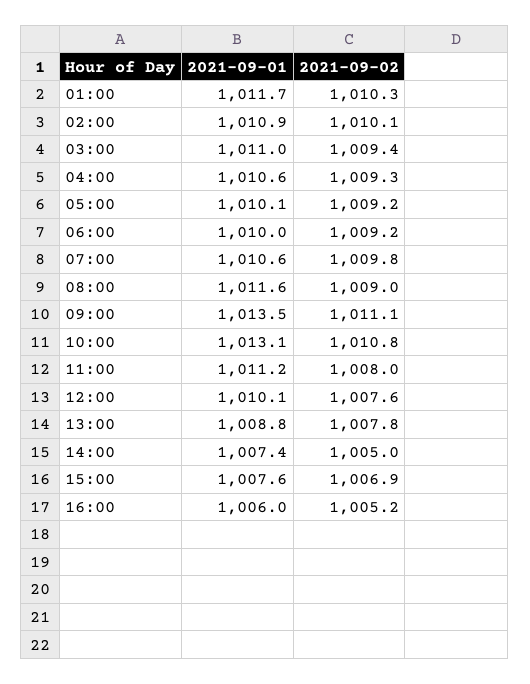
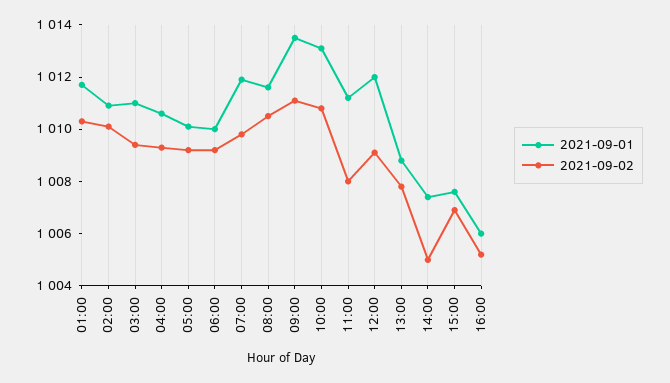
  {
    "2021-09-01": {
      "01:00": 1011.7,
      "02:00": 1010.9,
      "03:00": 1011,
      "04:00": 1010.6,
      "05:00": 1010.1,
      "06:00": 1010,
-     "07:00": 1010.6,
+     "07:00": 1012,
      "08:00": 1011.6,
      "09:00": 1013.5,
      "10:00": 1013.1,
      "11:00": 1011.2,
-     "12:00": 1010.1,
+     "12:00": 1012,
      "13:00": 1008.8,
      "14:00": 1007.4,
      "15:00": 1007.6,
      "16:00": 1006
    },
    "2021-09-02": {
      "01:00": 1010.3,
      "02:00": 1010.1,
      "03:00": 1009.4,
      "04:00": 1009.3,
      "05:00": 1009.2,
      "06:00": 1009.2,
      "07:00": 1009.8,
-     "08:00": 1009,
+     "08:00": 1010.5,
      "09:00": 1011.1,
      "10:00": 1010.8,
      "11:00": 1008,
-     "12:00": 1007.6,
+     "12:00": 1009,
      "13:00": 1007.8,
      "14:00": 1005,
      "15:00": 1006.9,
      "16:00": 1005.2
    }
  }

